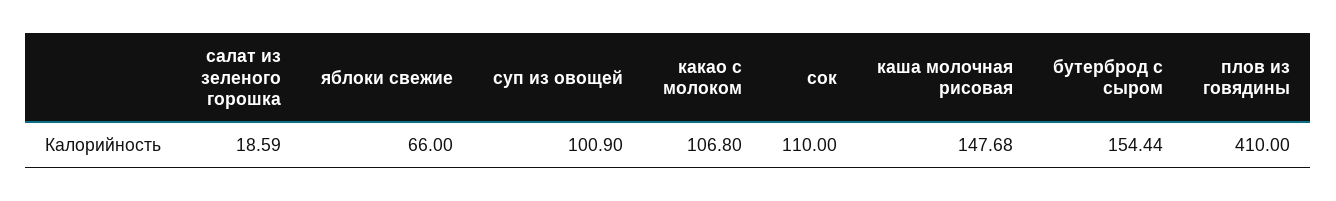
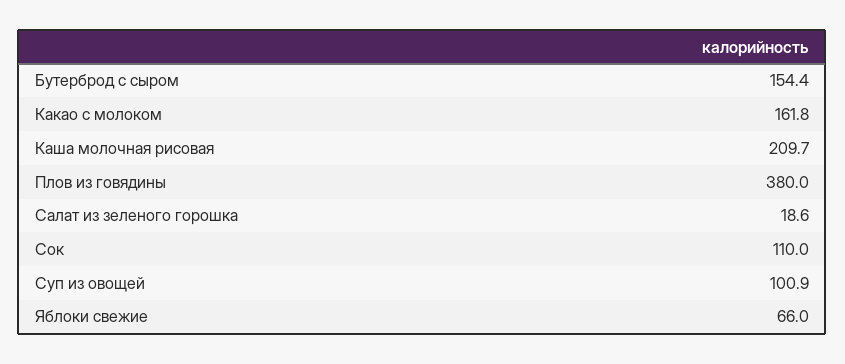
  {
    "салат из зеленого горошка": 18.59,
    "яблоки свежие": 66,
    "суп из овощей": 100.9,
-   "какао с молоком": 106.8,
+   "какао с молоком": 161.8,
    "сок": 110,
-   "каша молочная рисовая": 147.68,
+   "каша молочная рисовая": 209.7,
    "бутерброд с сыром": 154.44,
-   "плов из говядины": 410
+   "плов из говядины": 380
  }

